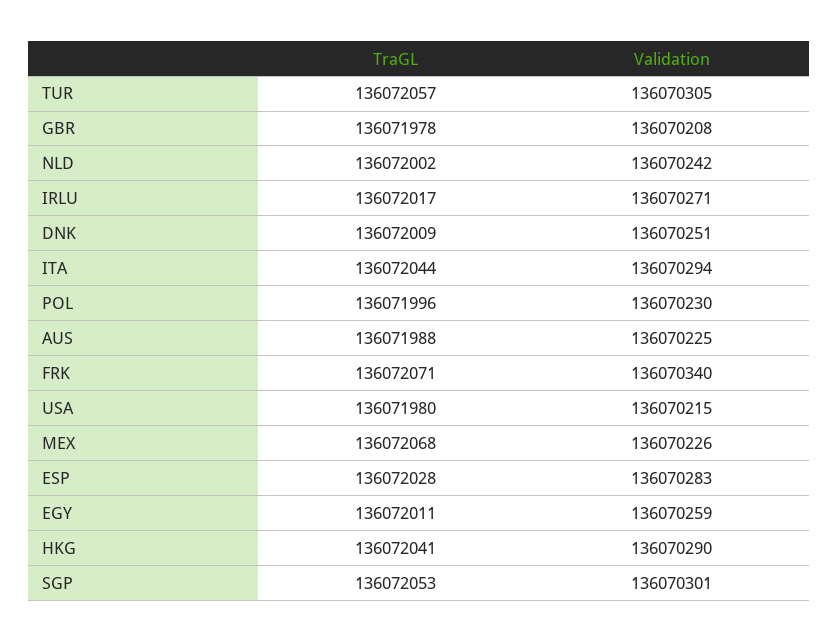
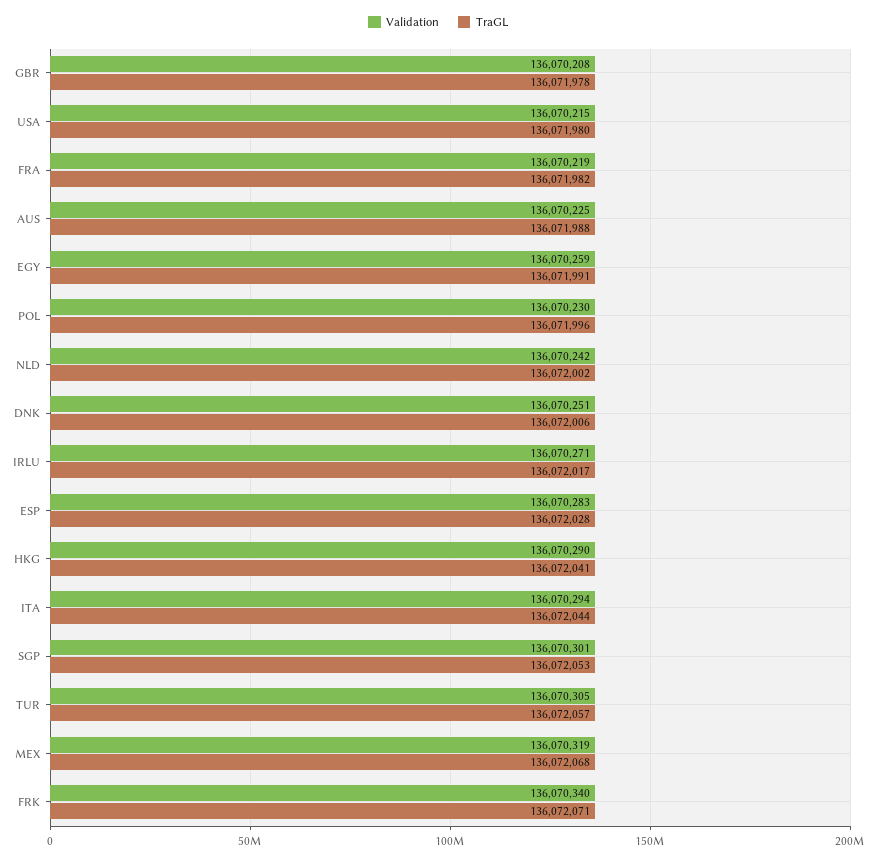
  {
    "TraGL": {
      "TUR": 136072057,
      "GBR": 136071978,
      "NLD": 136072002,
      "IRLU": 136072017,
-     "DNK": 136072009,
+     "DNK": 136072006,
      "ITA": 136072044,
      "POL": 136071996,
      "AUS": 136071988,
      "FRK": 136072071,
      "USA": 136071980,
      "MEX": 136072068,
      "ESP": 136072028,
-     "EGY": 136072011,
+     "EGY": 136071991,
      "HKG": 136072041,
-     "SGP": 136072053
+     "SGP": 136072053,
+     "FRA": 136071982
    },
    "Validation": {
      "TUR": 136070305,
      "GBR": 136070208,
      "NLD": 136070242,
      "IRLU": 136070271,
      "DNK": 136070251,
      "ITA": 136070294,
      "POL": 136070230,
      "AUS": 136070225,
      "FRK": 136070340,
      "USA": 136070215,
-     "MEX": 136070226,
+     "MEX": 136070319,
      "ESP": 136070283,
      "EGY": 136070259,
      "HKG": 136070290,
-     "SGP": 136070301
+     "SGP": 136070301,
+     "FRA": 136070219
    }
  }

